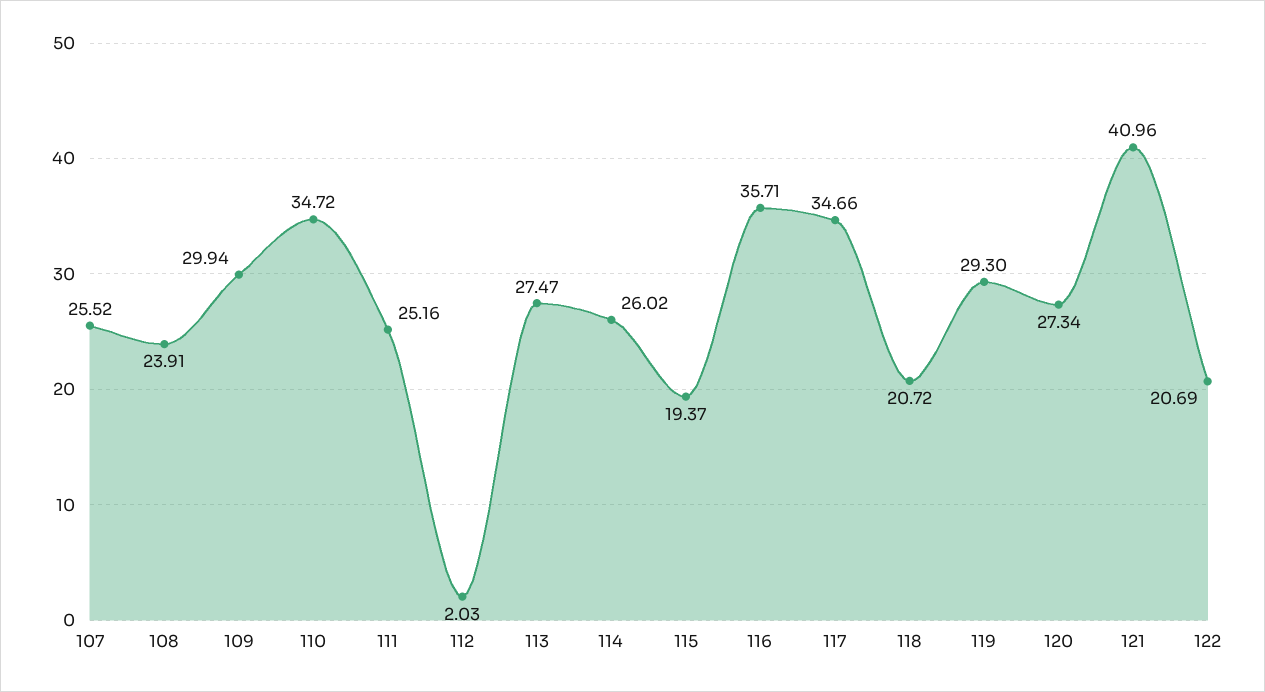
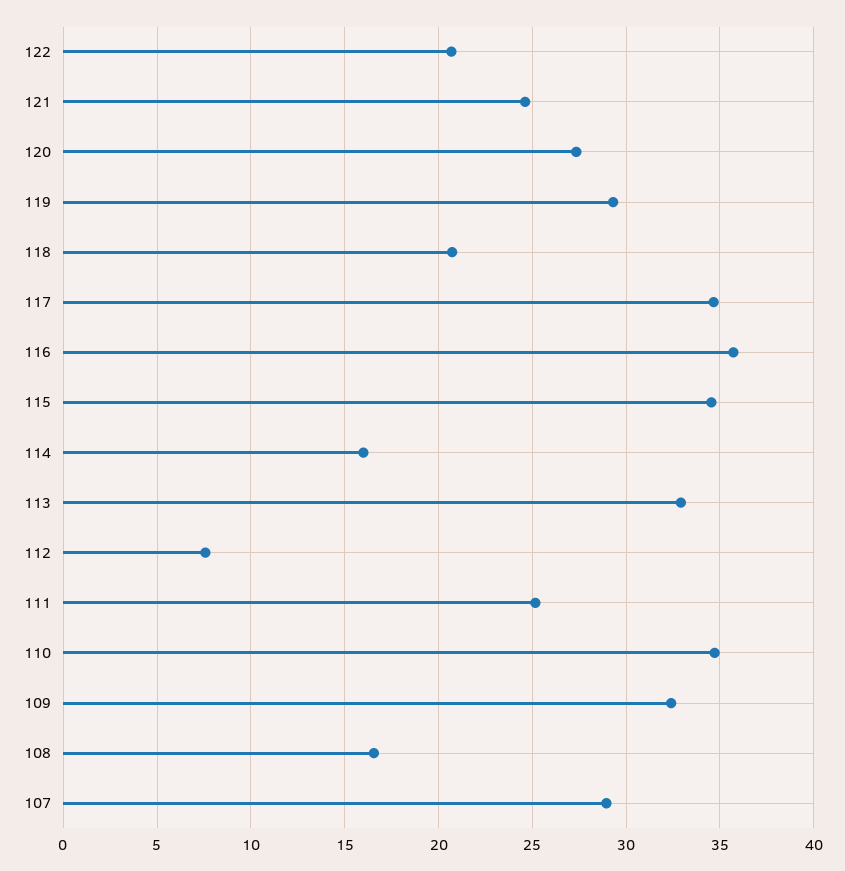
  {
-   "107": 25.52,
+   "107": 29,
-   "108": 23.91,
+   "108": 16.5,
-   "109": 29.94,
+   "109": 32.5,
    "110": 34.72,
    "111": 25.16,
-   "112": 2.03,
+   "112": 7.5,
-   "113": 27.47,
+   "113": 33,
-   "114": 26.02,
+   "114": 16,
-   "115": 19.37,
+   "115": 34.5,
    "116": 35.71,
    "117": 34.66,
    "118": 20.72,
    "119": 29.3,
    "120": 27.34,
-   "121": 40.96,
+   "121": 24.5,
    "122": 20.69
  }

